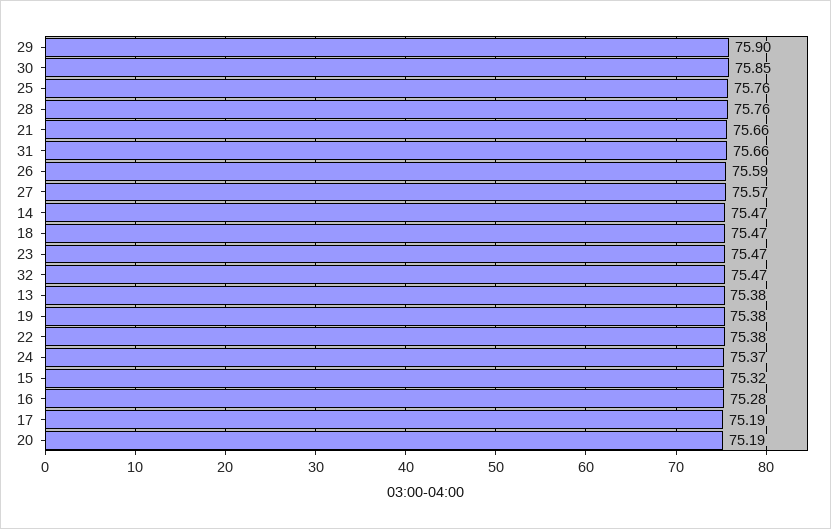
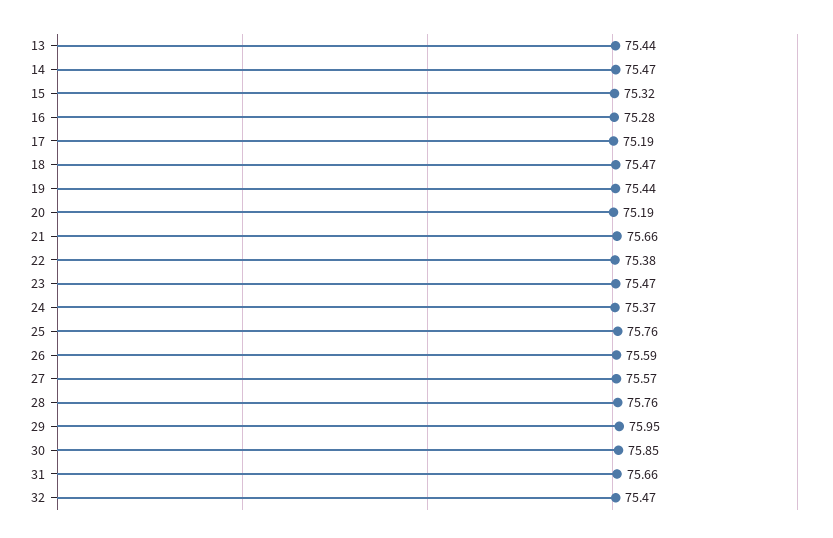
  {
-   "29": 75.9,
+   "29": 75.95,
    "30": 75.85,
    "25": 75.76,
    "28": 75.76,
    "21": 75.66,
    "31": 75.66,
    "26": 75.59,
    "27": 75.57,
    "14": 75.47,
    "18": 75.47,
    "23": 75.47,
    "32": 75.47,
-   "13": 75.38,
+   "13": 75.44,
-   "19": 75.38,
+   "19": 75.44,
    "22": 75.38,
    "24": 75.37,
    "15": 75.32,
    "16": 75.28,
    "17": 75.19,
    "20": 75.19
  }

